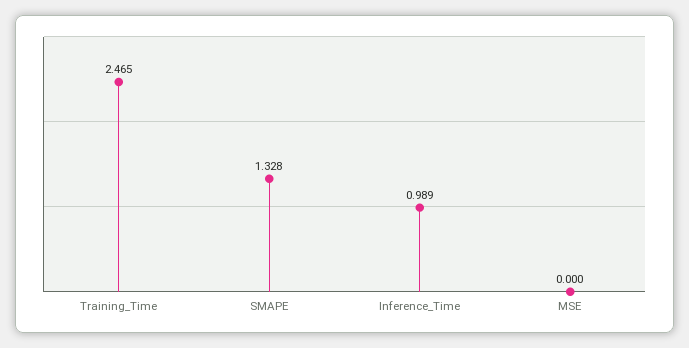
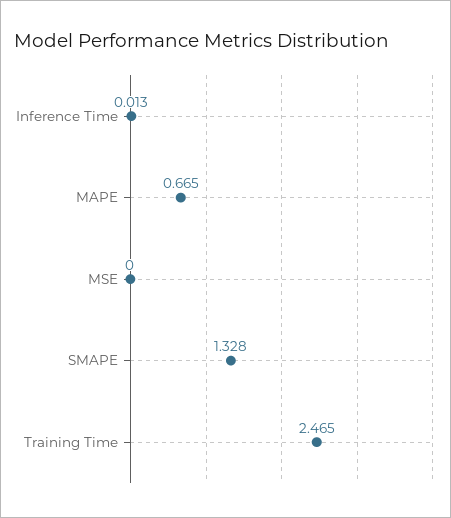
  {
    "Training_Time": 2.465,
    "SMAPE": 1.328,
-   "Inference_Time": 0.989,
+   "Inference_Time": 0.013,
-   "MSE": 0
+   "MSE": 0,
+   "MAPE": 0.665
  }

